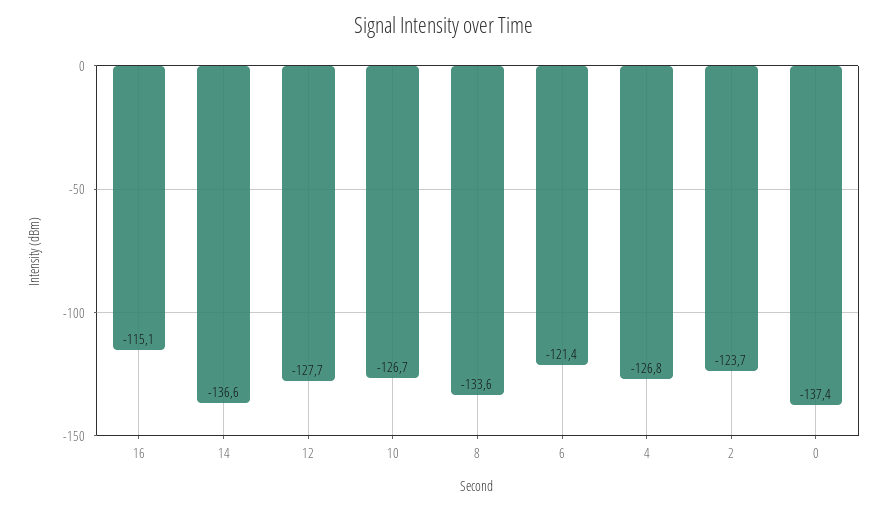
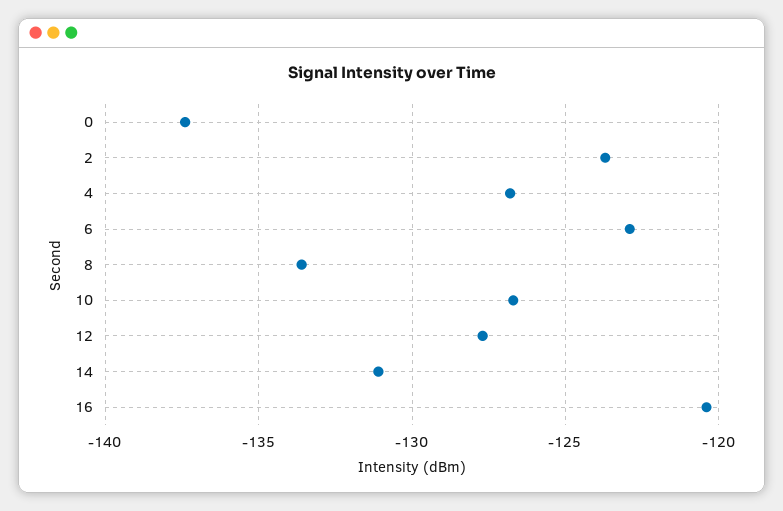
  {
-   "16": -115.1,
+   "16": -120.5,
-   "14": -136.6,
+   "14": -131,
    "12": -127.7,
    "10": -126.7,
    "8": -133.6,
-   "6": -121.4,
+   "6": -123,
    "4": -126.8,
    "2": -123.7,
    "0": -137.4
  }

